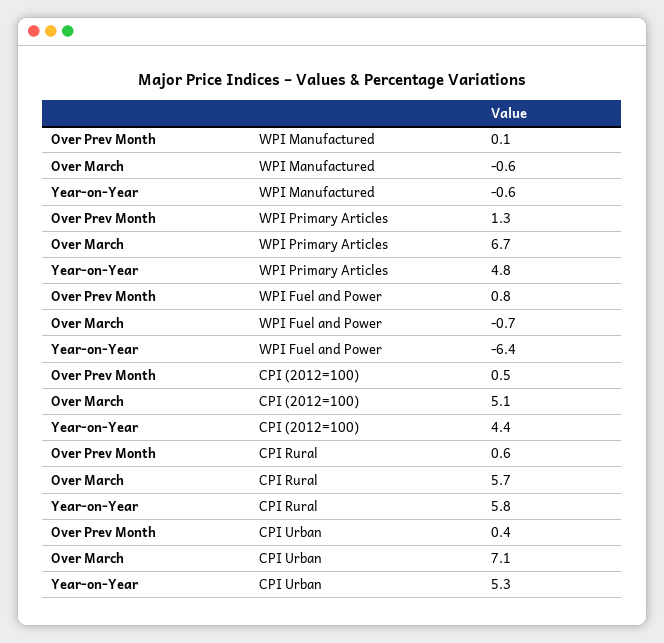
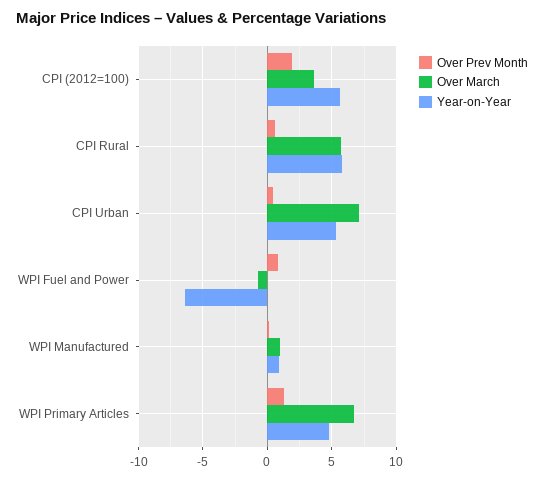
  {
    "Over Prev Month": {
      "WPI Manufactured": 0.1,
      "WPI Primary Articles": 1.3,
      "WPI Fuel and Power": 0.8,
-     "CPI (2012=100)": 0.5,
+     "CPI (2012=100)": 2,
      "CPI Rural": 0.6,
      "CPI Urban": 0.4
    },
    "Over March": {
-     "WPI Manufactured": -0.6,
+     "WPI Manufactured": 1,
      "WPI Primary Articles": 6.7,
      "WPI Fuel and Power": -0.7,
-     "CPI (2012=100)": 5.1,
+     "CPI (2012=100)": 3.5,
      "CPI Rural": 5.7,
      "CPI Urban": 7.1
    },
    "Year-on-Year": {
-     "WPI Manufactured": -0.6,
+     "WPI Manufactured": 1,
      "WPI Primary Articles": 4.8,
      "WPI Fuel and Power": -6.4,
-     "CPI (2012=100)": 4.4,
+     "CPI (2012=100)": 5.5,
      "CPI Rural": 5.8,
      "CPI Urban": 5.3
    }
  }

